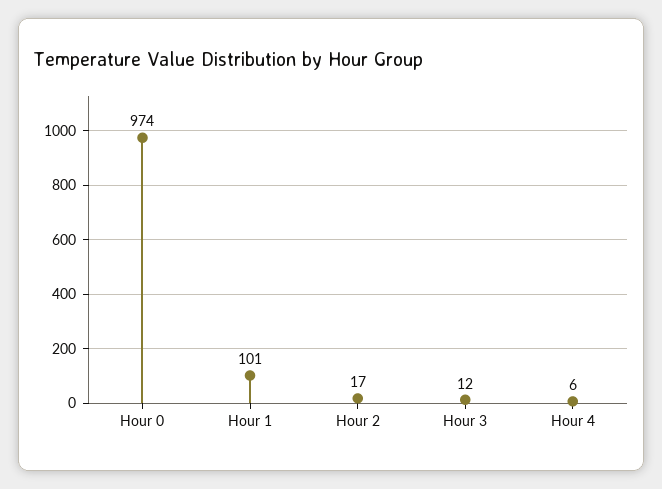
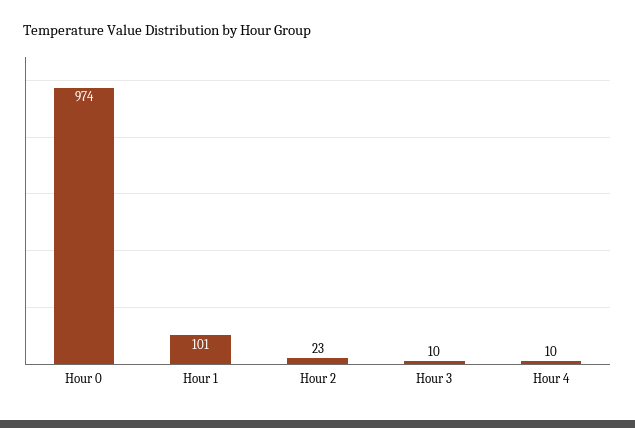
  {
    "Hour 0": 974,
    "Hour 1": 101,
-   "Hour 2": 17,
+   "Hour 2": 23,
-   "Hour 3": 12,
+   "Hour 3": 10,
-   "Hour 4": 6
+   "Hour 4": 10
  }

